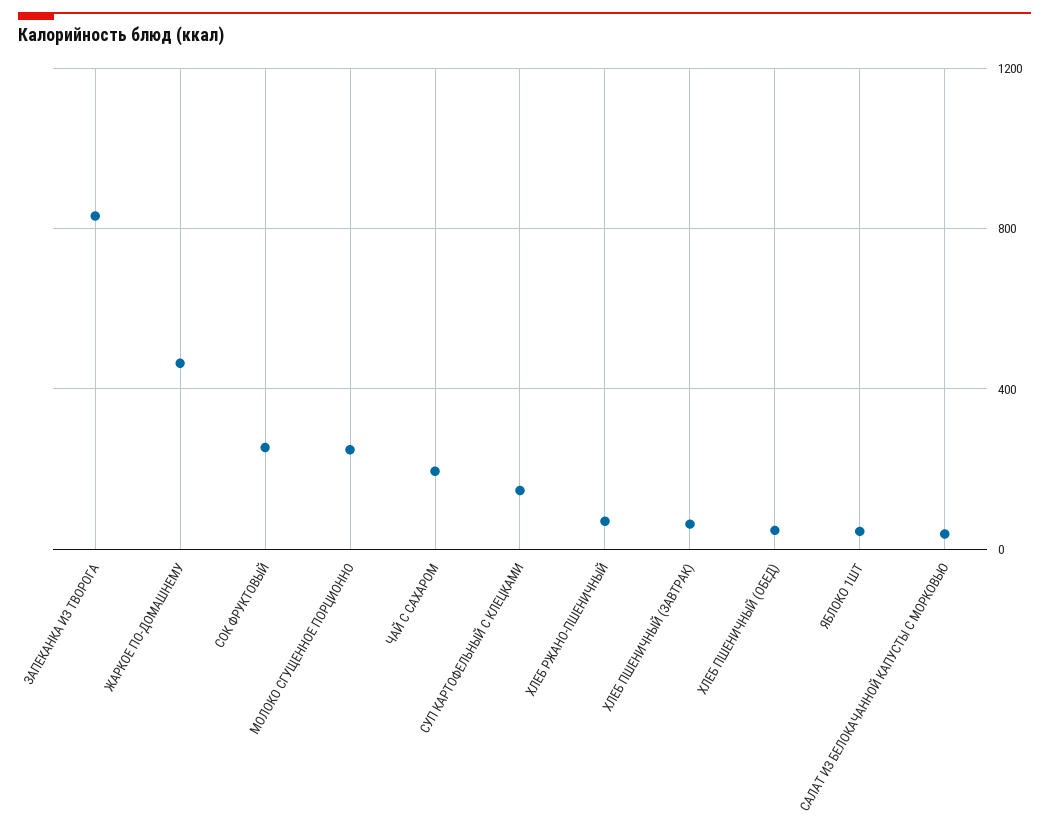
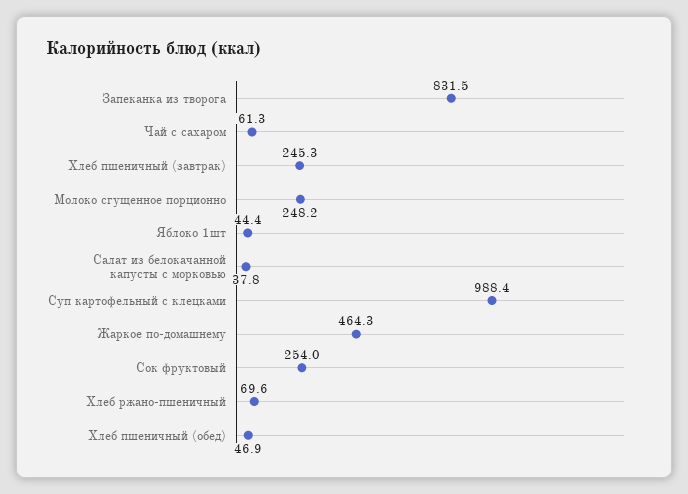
  {
    "ЗАПЕКАНКА ИЗ ТВОРОГА": 831.5,
    "ЖАРКОЕ ПО-ДОМАШНЕМУ": 464.3,
    "СОК ФРУКТОВЫЙ": 254,
    "МОЛОКО СГУЩЕННОЕ ПОРЦИОННО": 248.2,
-   "ЧАЙ С САХАРОМ": 200,
+   "ЧАЙ С САХАРОМ": 61.3,
-   "СУП КАРТОФЕЛЬНЫЙ С КЛЕЦКАМИ": 150,
+   "СУП КАРТОФЕЛЬНЫЙ С КЛЕЦКАМИ": 988.4,
    "ХЛЕБ РЖАНО-ПШЕНИЧНЫЙ": 69.6,
-   "ХЛЕБ ПШЕНИЧНЫЙ (ЗАВТРАК)": 50,
+   "ХЛЕБ ПШЕНИЧНЫЙ (ЗАВТРАК)": 245.3,
    "ХЛЕБ ПШЕНИЧНЫЙ (ОБЕД)": 46.9,
    "ЯБЛОКО 1ШТ": 44.4,
    "САЛАТ ИЗ БЕЛОКАЧАННОЙ КАПУСТЫ С МОРКОВЬЮ": 37.8
  }

